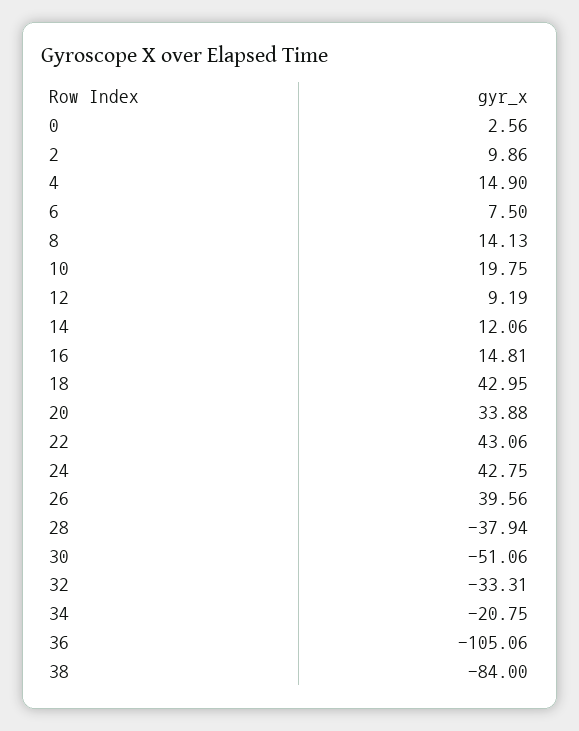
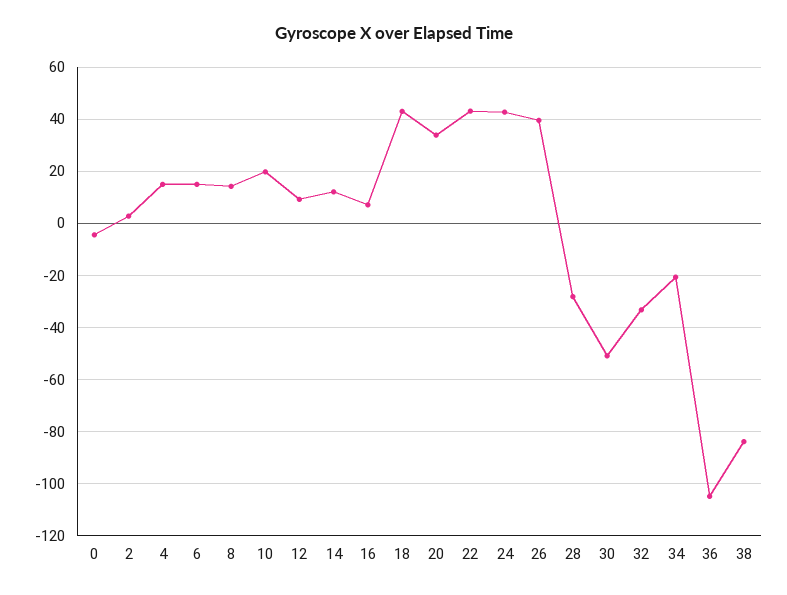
  {
-   "0": 2.56,
+   "0": -5,
-   "2": 9.86,
+   "2": 2.5,
    "4": 14.9,
-   "6": 7.5,
+   "6": 15,
    "8": 14.13,
    "10": 19.75,
    "12": 9.19,
    "14": 12.06,
-   "16": 14.81,
+   "16": 7.5,
    "18": 42.95,
    "20": 33.88,
    "22": 43.06,
    "24": 42.75,
    "26": 39.56,
-   "28": -37.94,
+   "28": -27.5,
    "30": -51.06,
    "32": -33.31,
    "34": -20.75,
    "36": -105.06,
    "38": -84
  }

